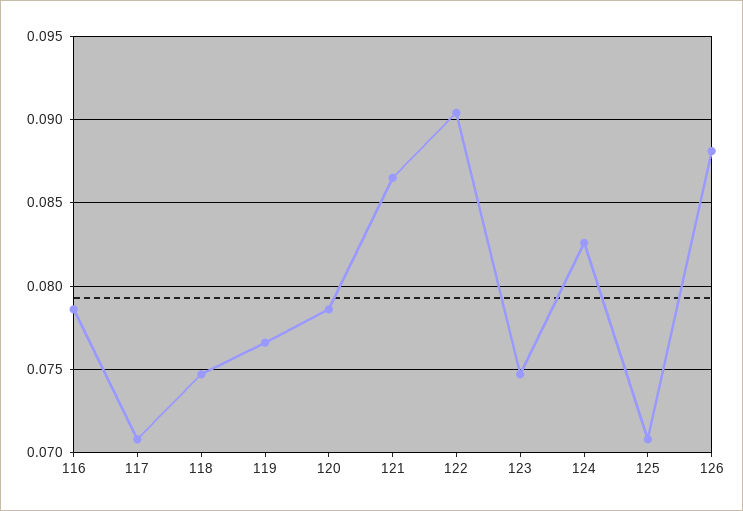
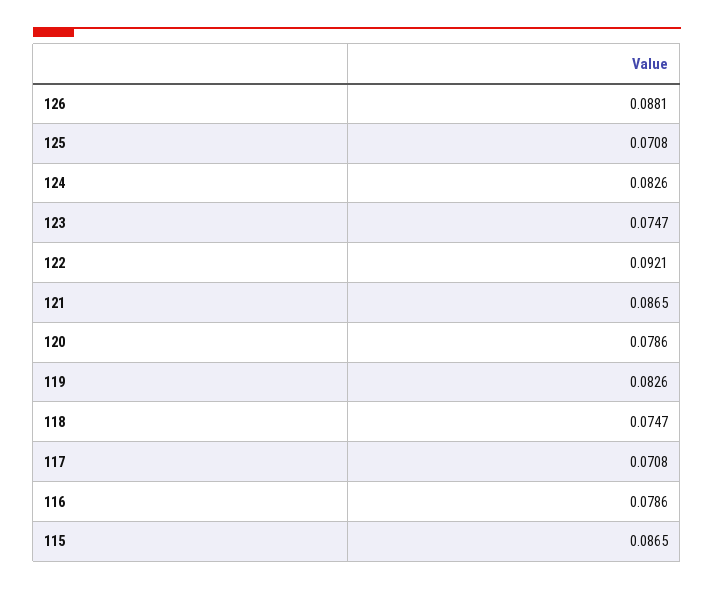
  {
    "116": 0.0786,
    "117": 0.0708,
    "118": 0.0747,
-   "119": 0.0765,
+   "119": 0.0826,
    "120": 0.0786,
    "121": 0.0865,
-   "122": 0.0905,
+   "122": 0.0921,
    "123": 0.0747,
    "124": 0.0826,
    "125": 0.0708,
-   "126": 0.0881
+   "126": 0.0881,
+   "115": 0.0865
  }

